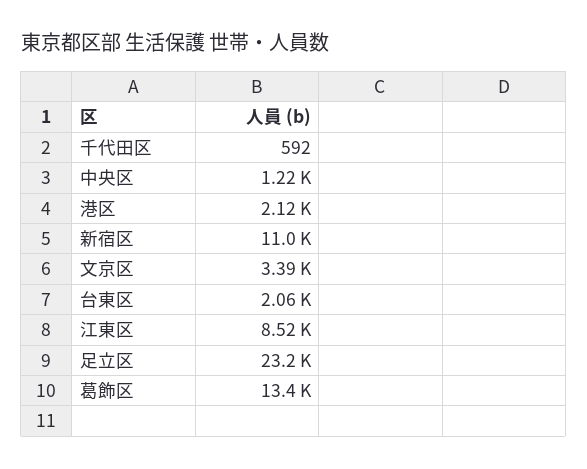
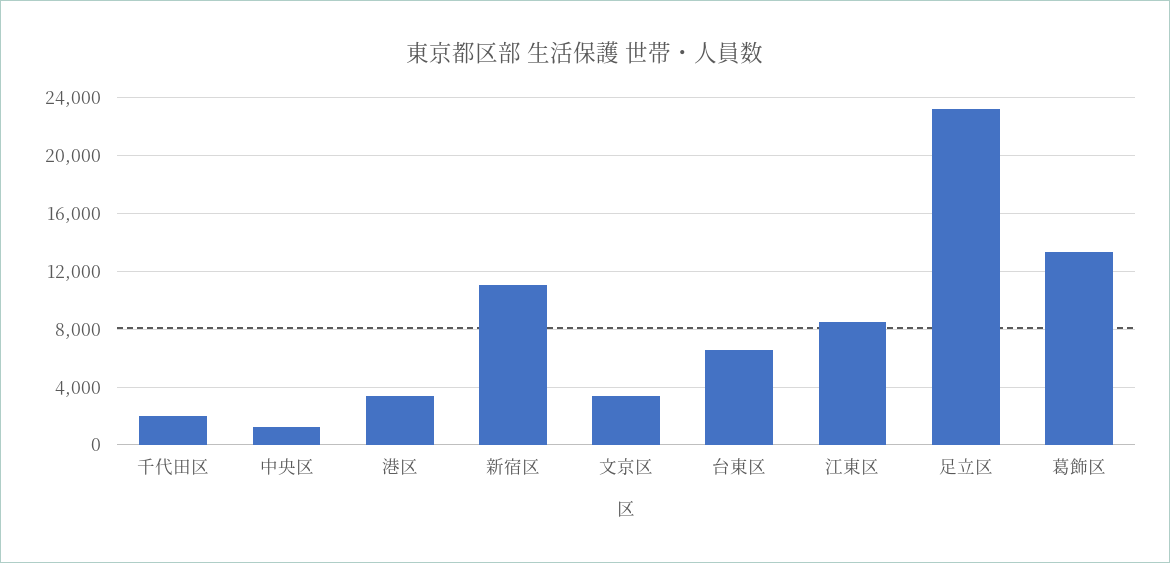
  {
-   "千代田区": 592,
+   "千代田区": 2000,
    "中央区": 1220,
-   "港区": 2120,
+   "港区": 3500,
    "新宿区": 11000,
    "文京区": 3390,
-   "台東区": 2060,
+   "台東区": 6500,
    "江東区": 8520,
    "足立区": 23200,
    "葛飾区": 13400
  }

